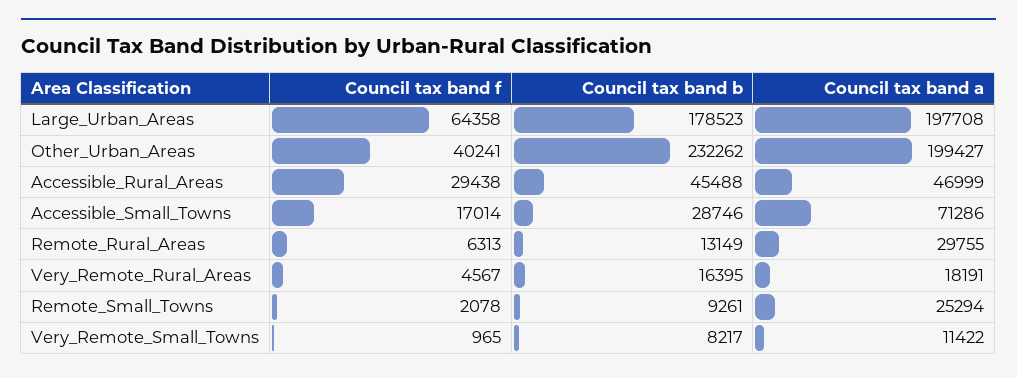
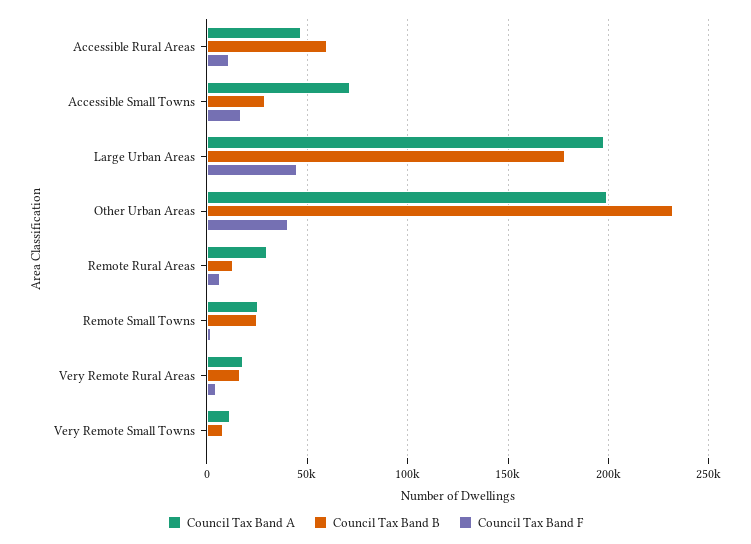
  {
    "Council tax band f": {
-     "Large_Urban_Areas": 64358,
+     "Large_Urban_Areas": 45000,
      "Other_Urban_Areas": 40241,
-     "Accessible_Rural_Areas": 29438,
+     "Accessible_Rural_Areas": 10000,
      "Accessible_Small_Towns": 17014,
      "Remote_Rural_Areas": 6313,
      "Very_Remote_Rural_Areas": 4567,
      "Remote_Small_Towns": 2078,
      "Very_Remote_Small_Towns": 965
    },
    "Council tax band b": {
      "Large_Urban_Areas": 178523,
      "Other_Urban_Areas": 232262,
-     "Accessible_Rural_Areas": 45488,
+     "Accessible_Rural_Areas": 60000,
      "Accessible_Small_Towns": 28746,
      "Remote_Rural_Areas": 13149,
      "Very_Remote_Rural_Areas": 16395,
-     "Remote_Small_Towns": 9261,
+     "Remote_Small_Towns": 25000,
      "Very_Remote_Small_Towns": 8217
    },
    "Council tax band a": {
      "Large_Urban_Areas": 197708,
      "Other_Urban_Areas": 199427,
      "Accessible_Rural_Areas": 46999,
      "Accessible_Small_Towns": 71286,
      "Remote_Rural_Areas": 29755,
      "Very_Remote_Rural_Areas": 18191,
      "Remote_Small_Towns": 25294,
      "Very_Remote_Small_Towns": 11422
    }
  }

